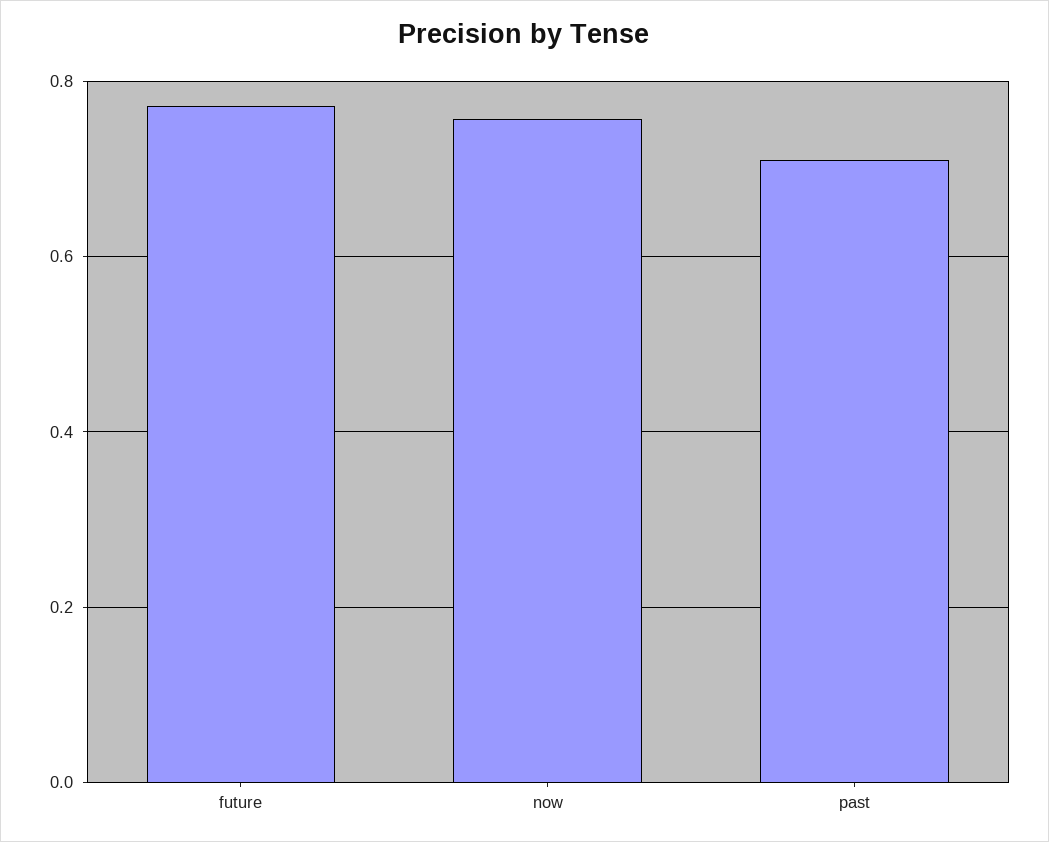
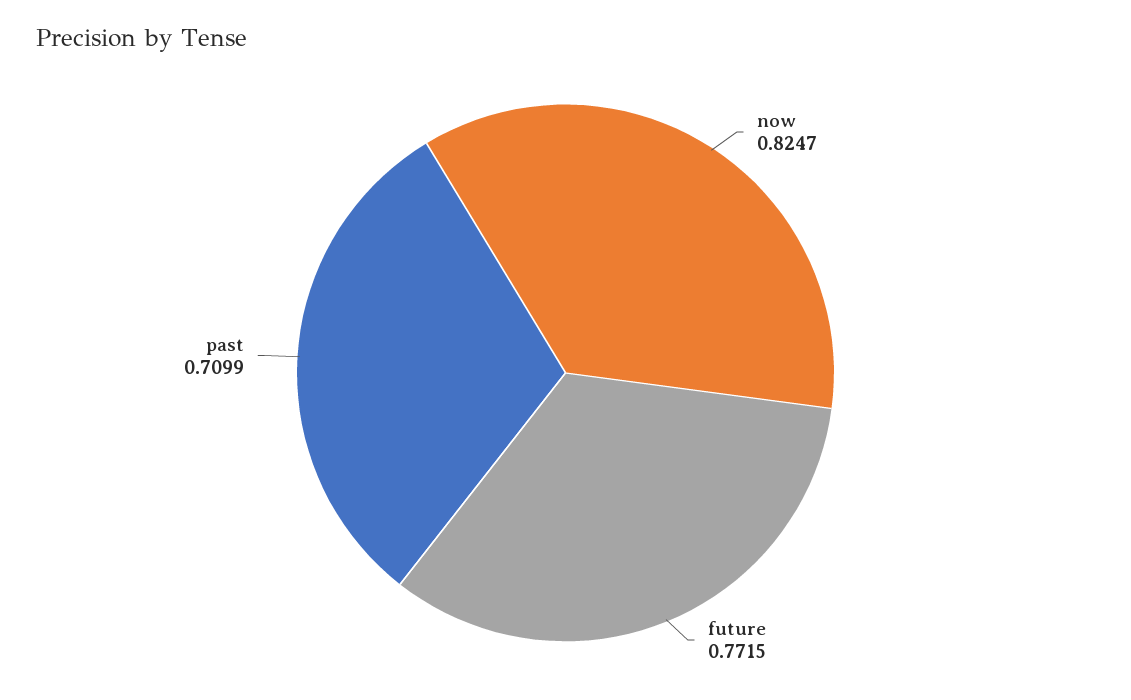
  {
    "future": 0.7715,
-   "now": 0.76,
+   "now": 0.8247,
    "past": 0.7099
  }

